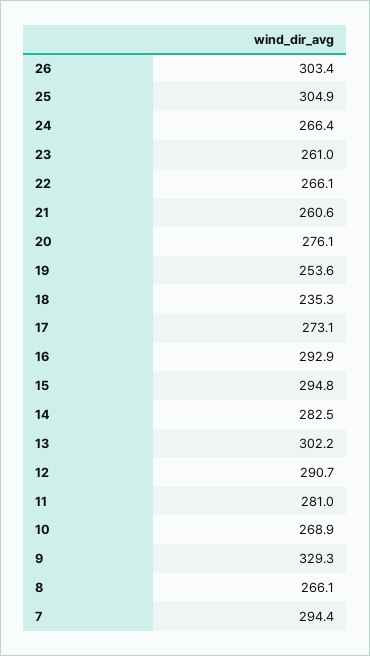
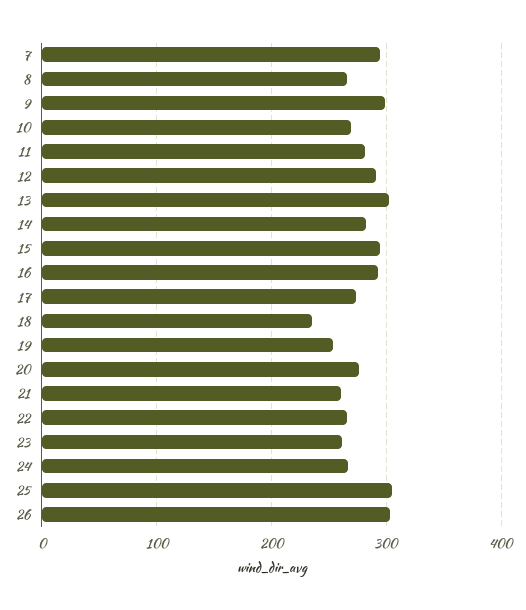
  {
    "26": 303.4,
    "25": 304.9,
    "24": 266.4,
    "23": 261,
    "22": 266.1,
    "21": 260.6,
    "20": 276.1,
    "19": 253.6,
    "18": 235.3,
    "17": 273.1,
    "16": 292.9,
    "15": 294.8,
    "14": 282.5,
    "13": 302.2,
    "12": 290.7,
    "11": 281,
    "10": 268.9,
-   "9": 329.3,
+   "9": 300,
    "8": 266.1,
    "7": 294.4
  }

